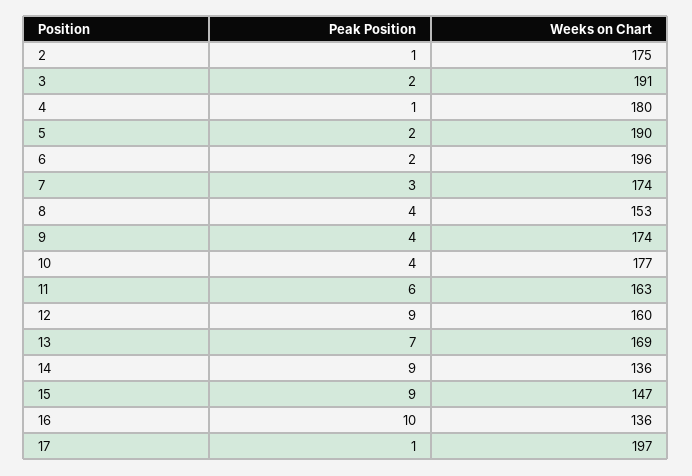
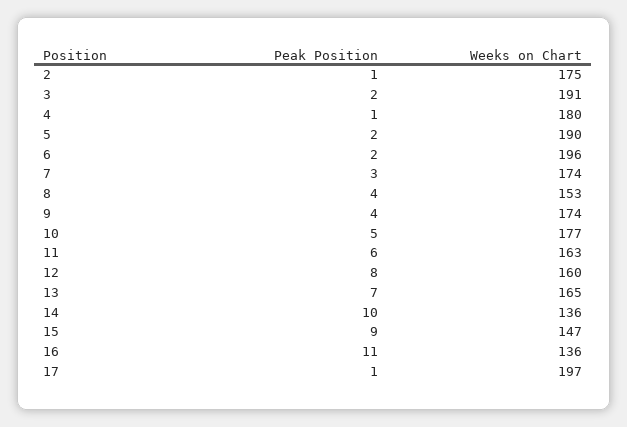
  {
    "Peak Position": {
      "2": 1,
      "3": 2,
      "4": 1,
      "5": 2,
      "6": 2,
      "7": 3,
      "8": 4,
      "9": 4,
-     "10": 4,
+     "10": 5,
      "11": 6,
-     "12": 9,
+     "12": 8,
      "13": 7,
-     "14": 9,
+     "14": 10,
      "15": 9,
-     "16": 10,
+     "16": 11,
      "17": 1
    },
    "Weeks on Chart": {
      "2": 175,
      "3": 191,
      "4": 180,
      "5": 190,
      "6": 196,
      "7": 174,
      "8": 153,
      "9": 174,
      "10": 177,
      "11": 163,
      "12": 160,
-     "13": 169,
+     "13": 165,
      "14": 136,
      "15": 147,
      "16": 136,
      "17": 197
    }
  }

